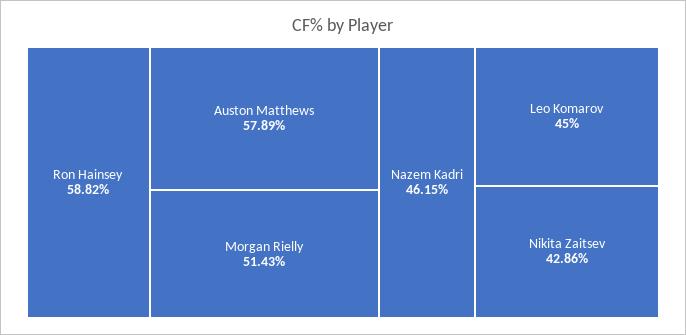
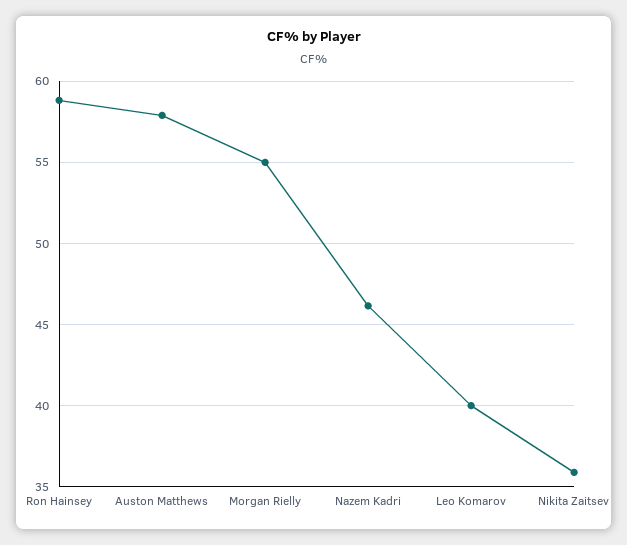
  {
    "Ron Hainsey": 58.82,
    "Auston Matthews": 57.89,
-   "Morgan Rielly": 51.43,
+   "Morgan Rielly": 55,
    "Nazem Kadri": 46.15,
-   "Leo Komarov": 45,
+   "Leo Komarov": 40,
-   "Nikita Zaitsev": 42.86
+   "Nikita Zaitsev": 36
  }

